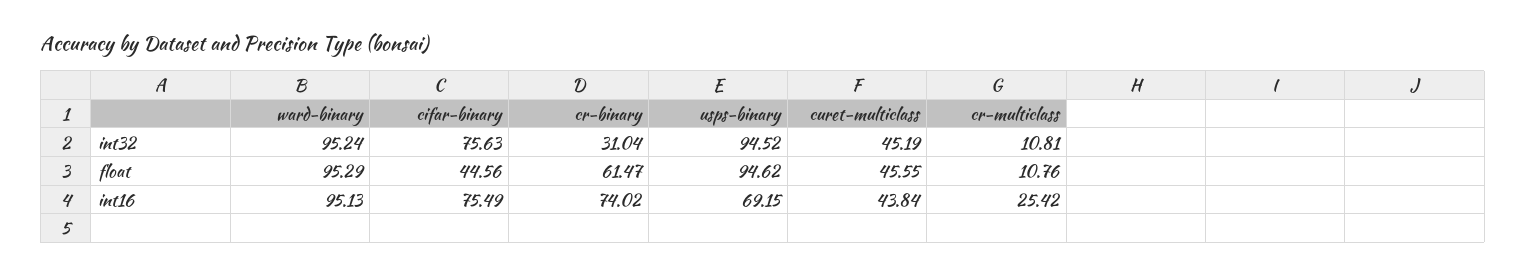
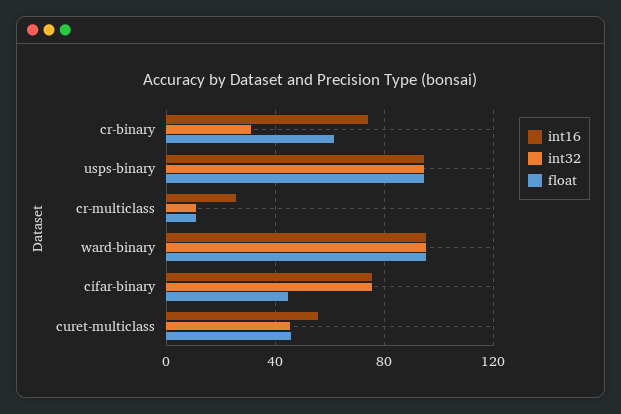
  {
    "int32": {
      "ward-binary": 95.24,
      "cifar-binary": 75.63,
      "cr-binary": 31.04,
      "usps-binary": 94.52,
      "curet-multiclass": 45.19,
      "cr-multiclass": 10.81
    },
    "float": {
      "ward-binary": 95.29,
      "cifar-binary": 44.56,
      "cr-binary": 61.47,
      "usps-binary": 94.62,
      "curet-multiclass": 45.55,
      "cr-multiclass": 10.76
    },
    "int16": {
      "ward-binary": 95.13,
      "cifar-binary": 75.49,
      "cr-binary": 74.02,
-     "usps-binary": 69.15,
+     "usps-binary": 95,
-     "curet-multiclass": 43.84,
+     "curet-multiclass": 55,
      "cr-multiclass": 25.42
    }
  }

